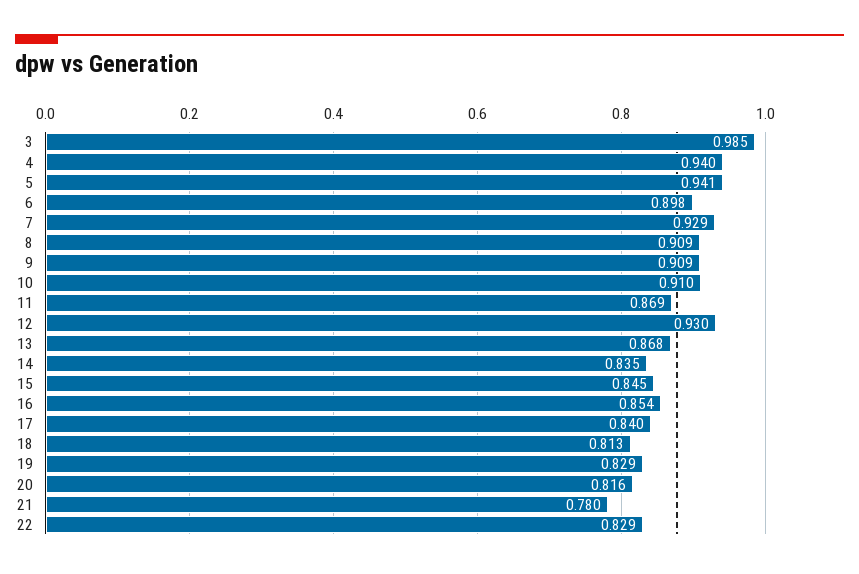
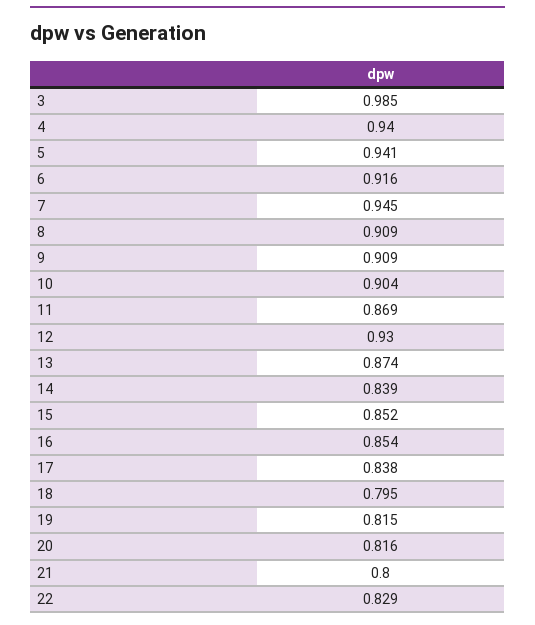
  {
    "3": 0.985,
    "4": 0.94,
    "5": 0.941,
-   "6": 0.898,
+   "6": 0.916,
-   "7": 0.929,
+   "7": 0.945,
    "8": 0.909,
    "9": 0.909,
-   "10": 0.91,
+   "10": 0.904,
    "11": 0.869,
    "12": 0.93,
-   "13": 0.868,
+   "13": 0.874,
-   "14": 0.835,
+   "14": 0.839,
-   "15": 0.845,
+   "15": 0.852,
    "16": 0.854,
-   "17": 0.84,
+   "17": 0.838,
-   "18": 0.813,
+   "18": 0.795,
-   "19": 0.829,
+   "19": 0.815,
    "20": 0.816,
-   "21": 0.78,
+   "21": 0.8,
    "22": 0.829
  }

